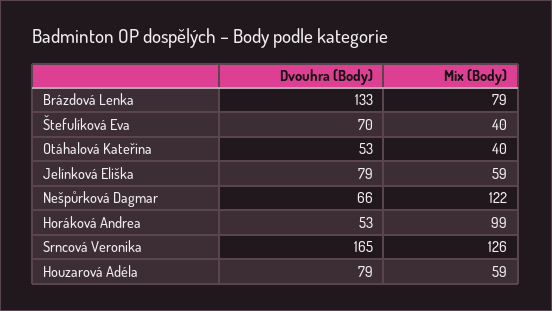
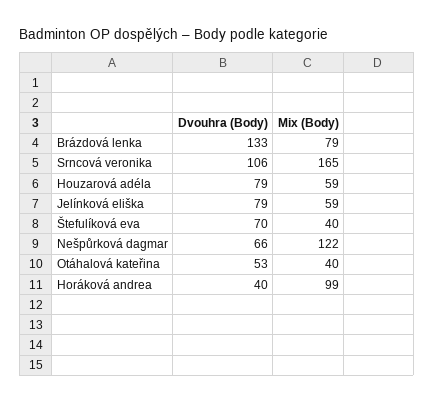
  {
    "Dvouhra (Body)": {
      "Brázdová Lenka": 133,
      "Štefulíková Eva": 70,
      "Otáhalová Kateřina": 53,
      "Jelínková Eliška": 79,
      "Nešpůrková Dagmar": 66,
-     "Horáková Andrea": 53,
+     "Horáková Andrea": 40,
-     "Srncová Veronika": 165,
+     "Srncová Veronika": 106,
      "Houzarová Adéla": 79
    },
    "Mix (Body)": {
      "Brázdová Lenka": 79,
      "Štefulíková Eva": 40,
      "Otáhalová Kateřina": 40,
      "Jelínková Eliška": 59,
      "Nešpůrková Dagmar": 122,
      "Horáková Andrea": 99,
-     "Srncová Veronika": 126,
+     "Srncová Veronika": 165,
      "Houzarová Adéla": 59
    }
  }

